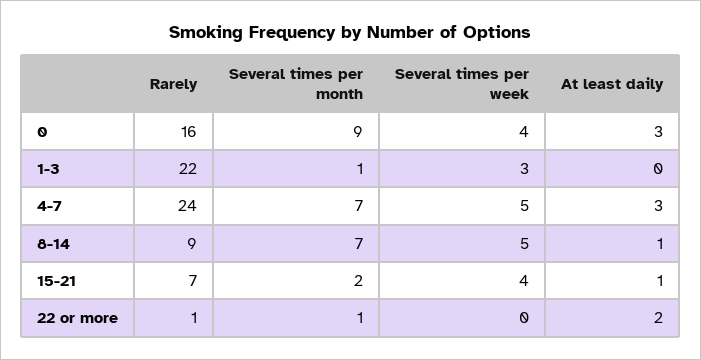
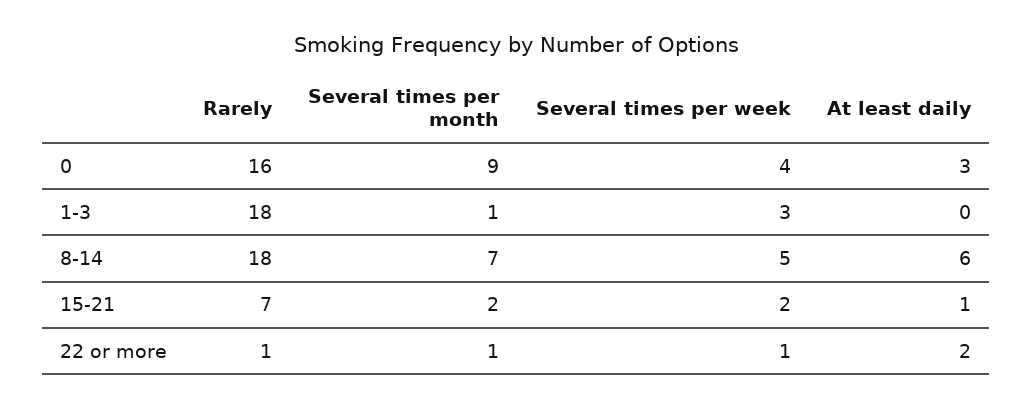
  {
    "Rarely": {
      "0": 16,
-     "1-3": 22,
+     "1-3": 18,
-     "4-7": 24,
-     "8-14": 9,
+     "8-14": 18,
      "15-21": 7,
      "22 or more": 1
    },
    "Several times per month": {
      "0": 9,
      "1-3": 1,
-     "4-7": 7,
      "8-14": 7,
      "15-21": 2,
      "22 or more": 1
    },
    "Several times per week": {
      "0": 4,
      "1-3": 3,
-     "4-7": 5,
      "8-14": 5,
-     "15-21": 4,
+     "15-21": 2,
-     "22 or more": 0
+     "22 or more": 1
    },
    "At least daily": {
      "0": 3,
      "1-3": 0,
-     "4-7": 3,
-     "8-14": 1,
+     "8-14": 6,
      "15-21": 1,
      "22 or more": 2
    }
  }

